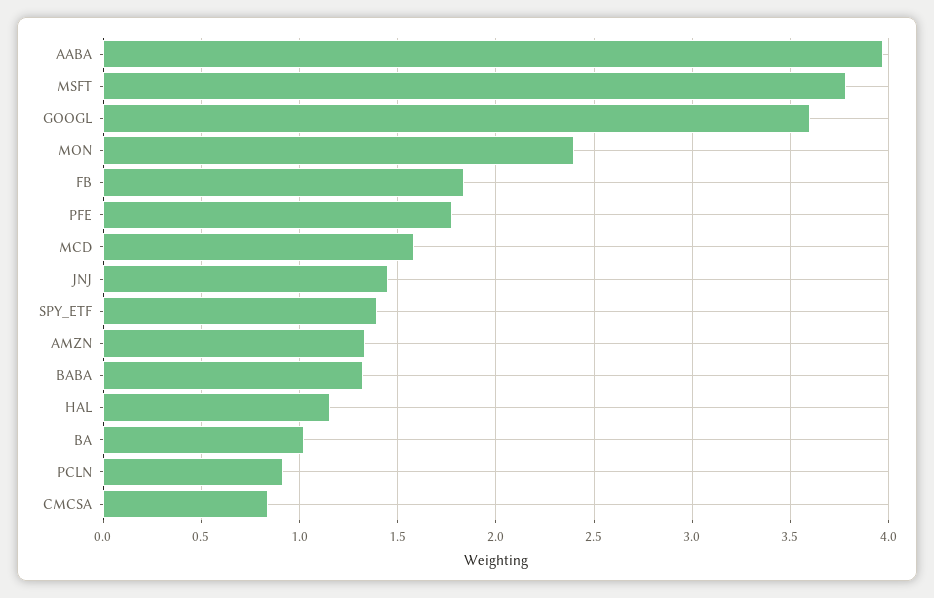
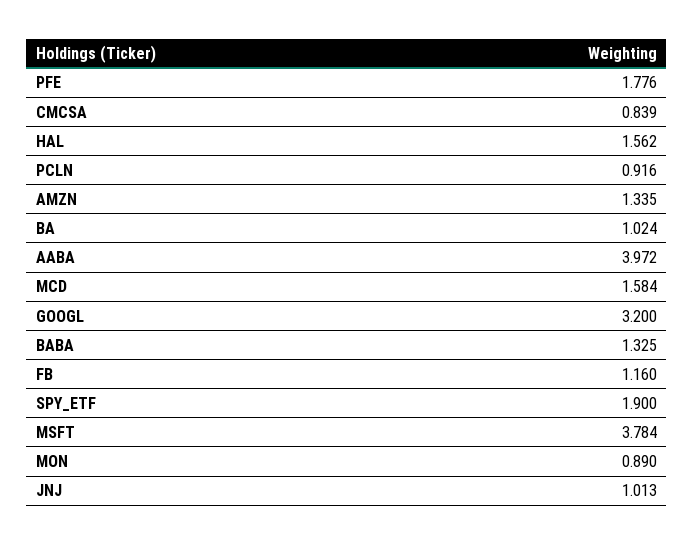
  {
    "AABA": 3.972,
    "MSFT": 3.784,
-   "GOOGL": 3.6,
+   "GOOGL": 3.2,
-   "MON": 2.4,
+   "MON": 0.89,
-   "FB": 1.85,
+   "FB": 1.16,
    "PFE": 1.776,
    "MCD": 1.584,
-   "JNJ": 1.45,
+   "JNJ": 1.013,
-   "SPY_ETF": 1.4,
+   "SPY_ETF": 1.9,
    "AMZN": 1.335,
    "BABA": 1.325,
-   "HAL": 1.15,
+   "HAL": 1.562,
    "BA": 1.024,
    "PCLN": 0.916,
    "CMCSA": 0.839
  }

